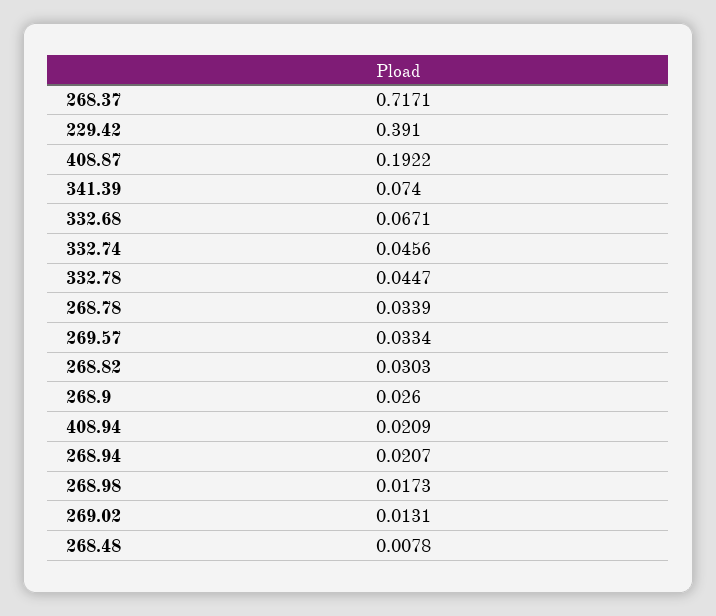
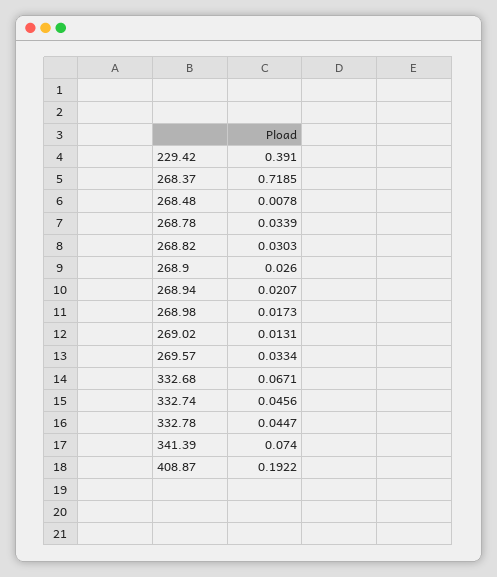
  {
-   "268.37": 0.7171,
+   "268.37": 0.7185,
    "229.42": 0.391,
    "408.87": 0.1922,
    "341.39": 0.074,
    "332.68": 0.0671,
    "332.74": 0.0456,
    "332.78": 0.0447,
    "268.78": 0.0339,
    "269.57": 0.0334,
    "268.82": 0.0303,
    "268.9": 0.026,
-   "408.94": 0.0209,
    "268.94": 0.0207,
    "268.98": 0.0173,
    "269.02": 0.0131,
    "268.48": 0.0078
  }

